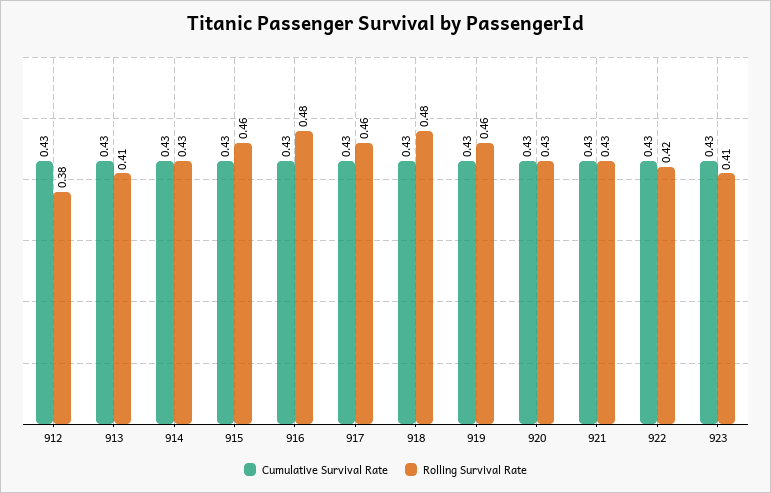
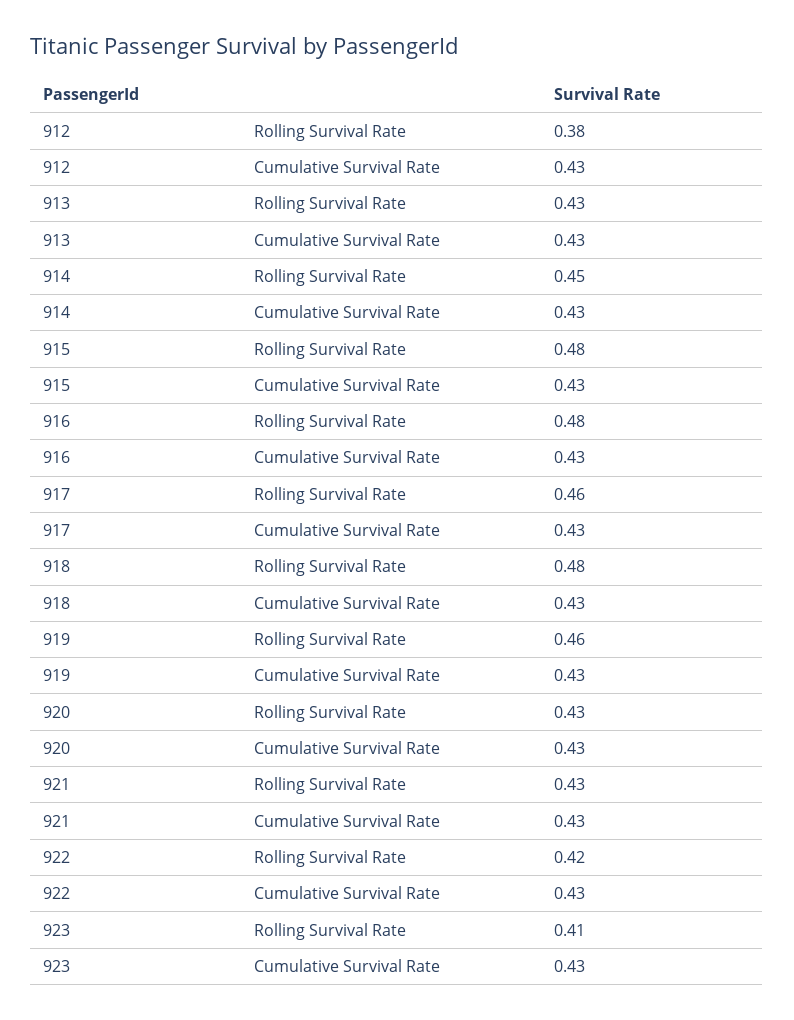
  {
    "Cumulative Survival Rate": {
      "912": 0.43,
      "913": 0.43,
      "914": 0.43,
      "915": 0.43,
      "916": 0.43,
      "917": 0.43,
      "918": 0.43,
      "919": 0.43,
      "920": 0.43,
      "921": 0.43,
      "922": 0.43,
      "923": 0.43
    },
    "Rolling Survival Rate": {
      "912": 0.38,
-     "913": 0.41,
+     "913": 0.43,
-     "914": 0.43,
+     "914": 0.45,
-     "915": 0.46,
+     "915": 0.48,
      "916": 0.48,
      "917": 0.46,
      "918": 0.48,
      "919": 0.46,
      "920": 0.43,
      "921": 0.43,
      "922": 0.42,
      "923": 0.41
    }
  }

